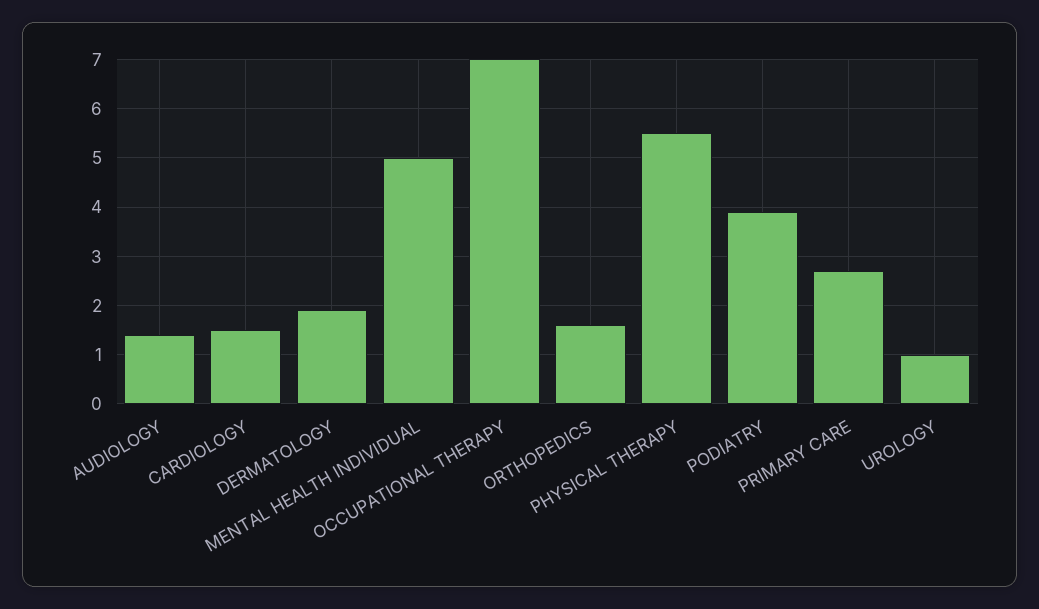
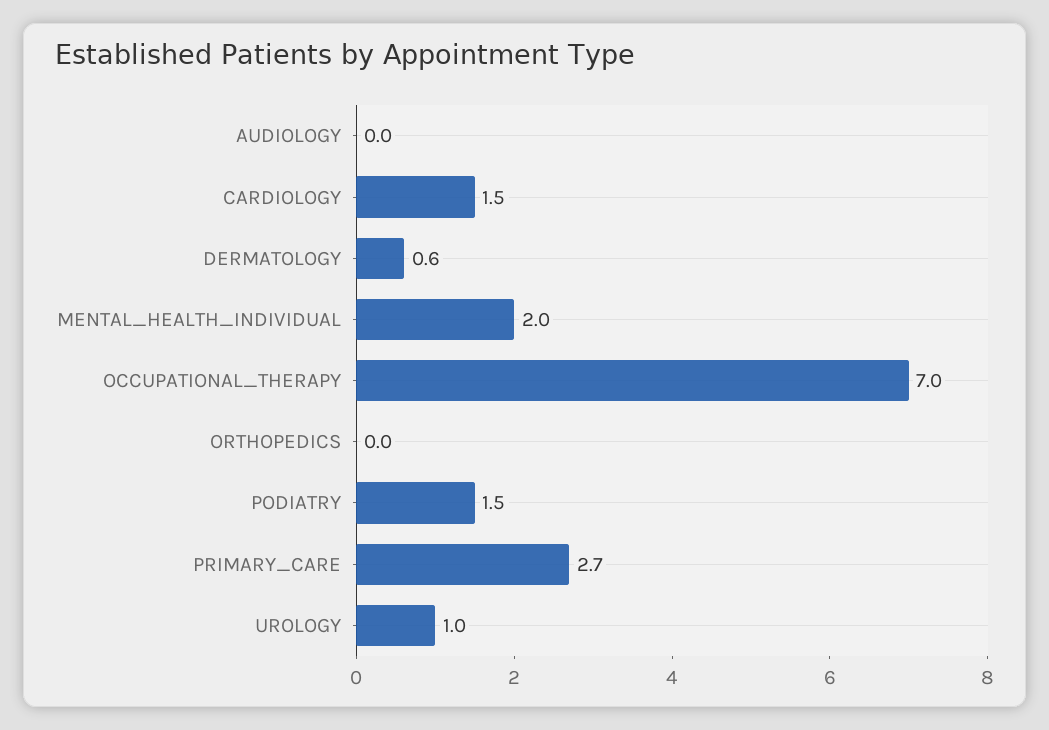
  {
-   "AUDIOLOGY": 1.5,
+   "AUDIOLOGY": 0,
    "CARDIOLOGY": 1.5,
-   "DERMATOLOGY": 2,
+   "DERMATOLOGY": 0.6,
-   "MENTAL HEALTH INDIVIDUAL": 5,
+   "MENTAL HEALTH INDIVIDUAL": 2,
    "OCCUPATIONAL THERAPY": 7,
-   "ORTHOPEDICS": 1.5,
+   "ORTHOPEDICS": 0,
-   "PHYSICAL THERAPY": 5.5,
-   "PODIATRY": 4,
+   "PODIATRY": 1.5,
    "PRIMARY CARE": 2.7,
    "UROLOGY": 1
  }

